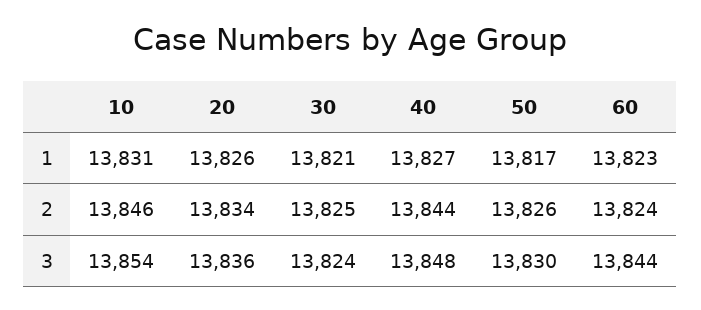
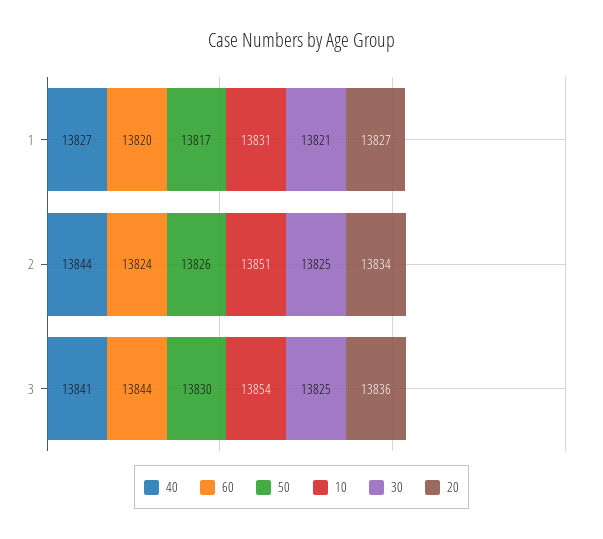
  {
    "10": {
      "1": 13831,
-     "2": 13846,
+     "2": 13851,
      "3": 13854
    },
    "20": {
-     "1": 13826,
+     "1": 13827,
      "2": 13834,
      "3": 13836
    },
    "30": {
      "1": 13821,
      "2": 13825,
-     "3": 13824
+     "3": 13825
    },
    "40": {
      "1": 13827,
      "2": 13844,
-     "3": 13848
+     "3": 13841
    },
    "50": {
      "1": 13817,
      "2": 13826,
      "3": 13830
    },
    "60": {
-     "1": 13823,
+     "1": 13820,
      "2": 13824,
      "3": 13844
    }
  }

